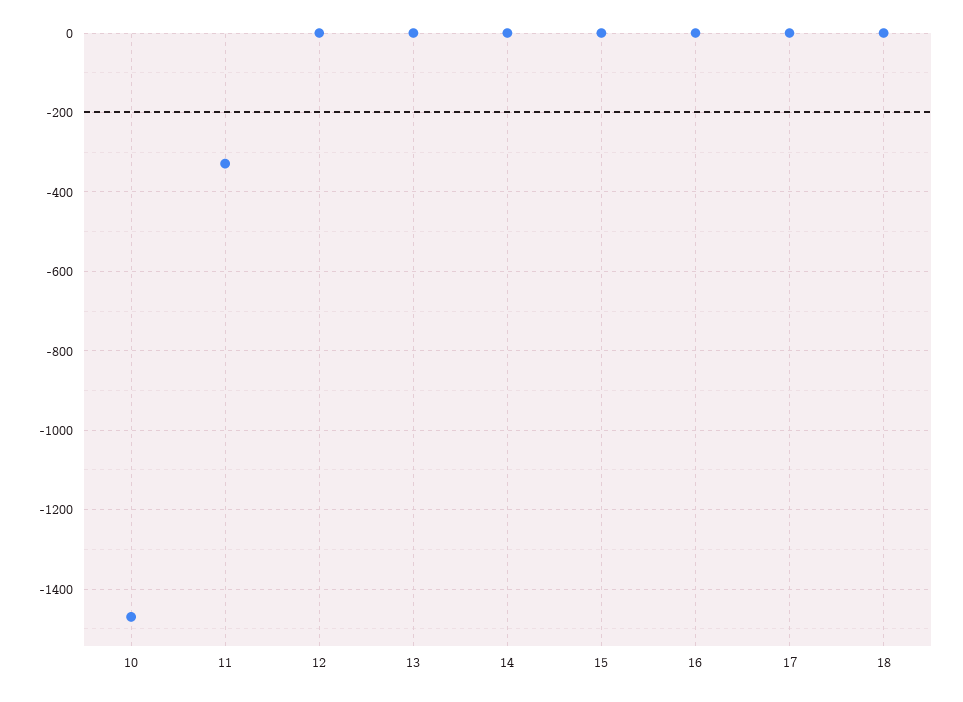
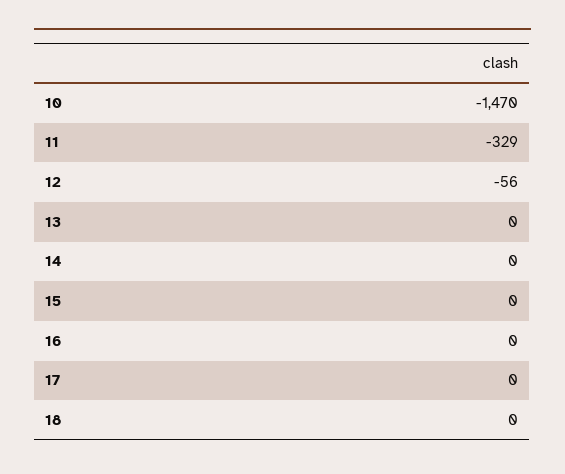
  {
    "10": -1470,
    "11": -329,
-   "12": 0,
+   "12": -56,
    "13": 0,
    "14": 0,
    "15": 0,
    "16": 0,
    "17": 0,
    "18": 0
  }

